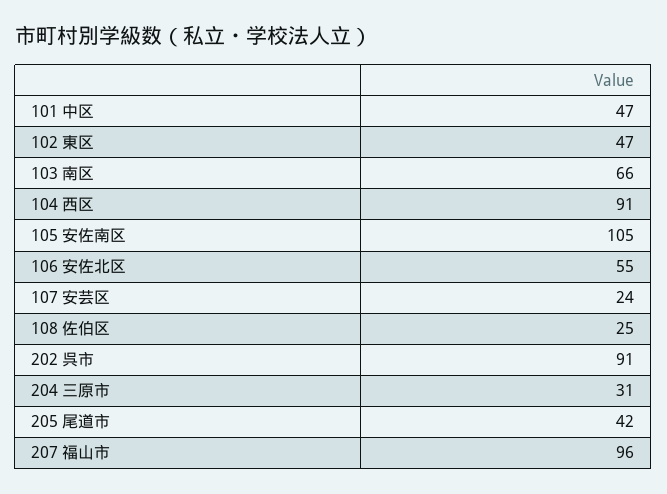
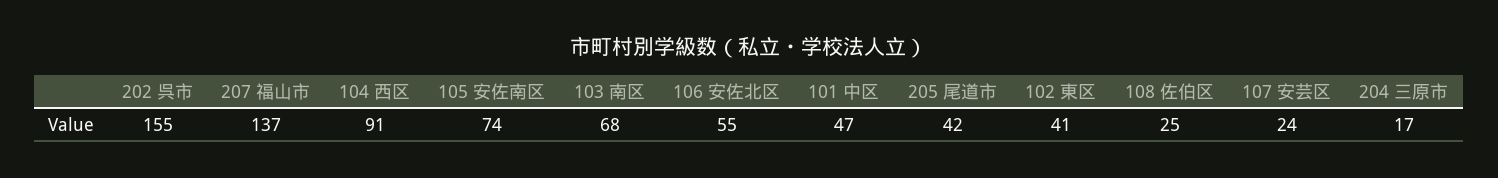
  {
    "101 中区": 47,
-   "102 東区": 47,
+   "102 東区": 41,
-   "103 南区": 66,
+   "103 南区": 68,
    "104 西区": 91,
-   "105 安佐南区": 105,
+   "105 安佐南区": 74,
    "106 安佐北区": 55,
    "107 安芸区": 24,
    "108 佐伯区": 25,
-   "202 呉市": 91,
+   "202 呉市": 155,
-   "204 三原市": 31,
+   "204 三原市": 17,
    "205 尾道市": 42,
-   "207 福山市": 96
+   "207 福山市": 137
  }

